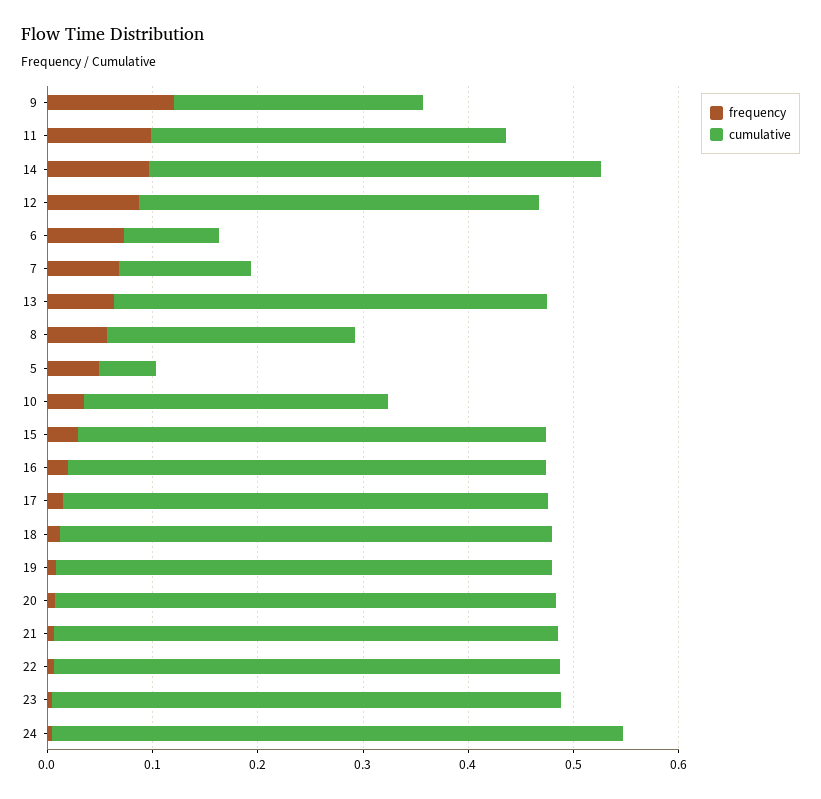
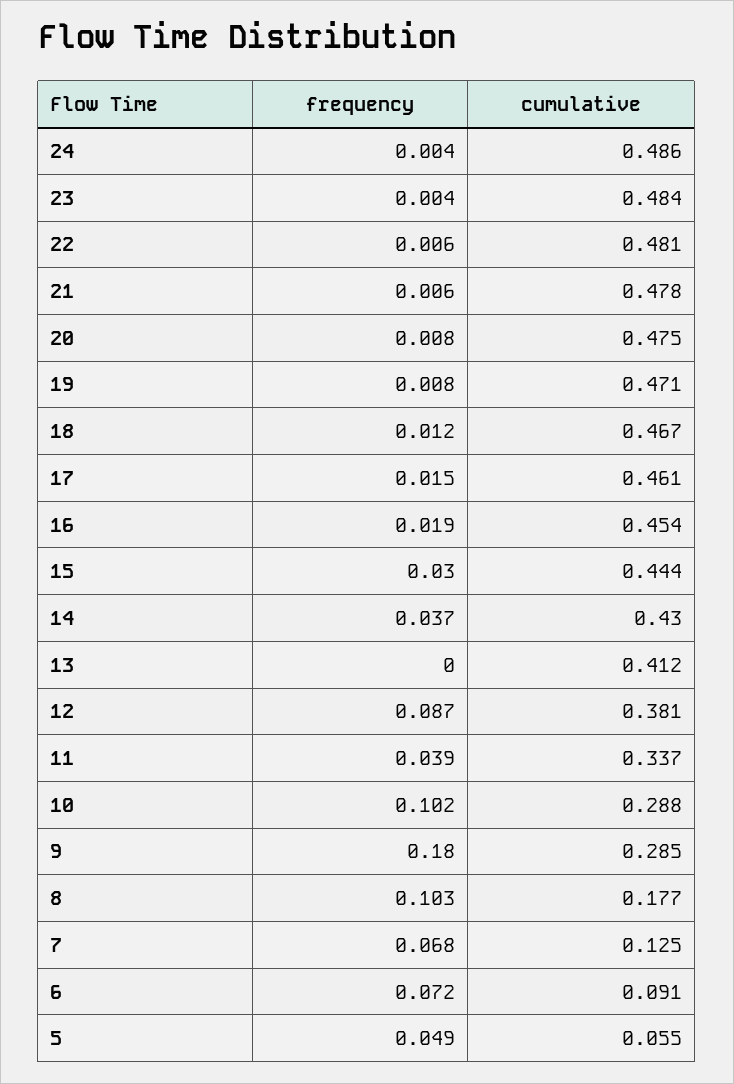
  {
    "frequency": {
-     "9": 0.12,
+     "9": 0.18,
-     "11": 0.1,
+     "11": 0.039,
-     "14": 0.1,
+     "14": 0.037,
      "12": 0.087,
      "6": 0.072,
      "7": 0.068,
-     "13": 0.06,
+     "13": 0,
-     "8": 0.06,
+     "8": 0.103,
      "5": 0.049,
-     "10": 0.04,
+     "10": 0.102,
      "15": 0.03,
      "16": 0.019,
      "17": 0.015,
      "18": 0.012,
      "19": 0.008,
      "20": 0.008,
      "21": 0.006,
      "22": 0.006,
      "23": 0.004,
      "24": 0.004
    },
    "cumulative": {
-     "9": 0.24,
+     "9": 0.285,
      "11": 0.337,
      "14": 0.43,
      "12": 0.381,
      "6": 0.091,
      "7": 0.125,
      "13": 0.412,
-     "8": 0.24,
+     "8": 0.177,
      "5": 0.055,
      "10": 0.288,
      "15": 0.444,
      "16": 0.454,
      "17": 0.461,
      "18": 0.467,
      "19": 0.471,
      "20": 0.475,
      "21": 0.478,
      "22": 0.481,
      "23": 0.484,
-     "24": 0.54
+     "24": 0.486
    }
  }

